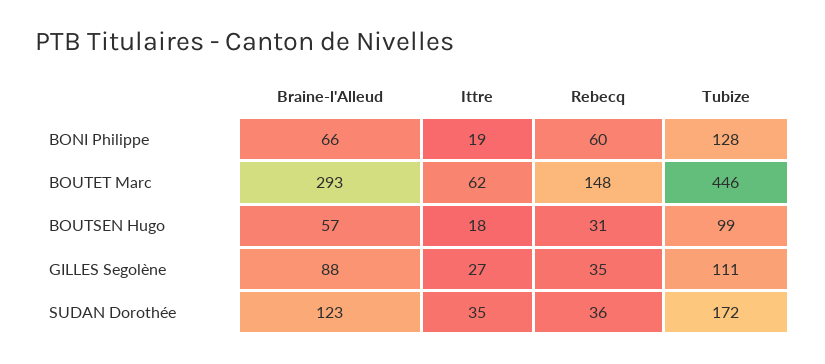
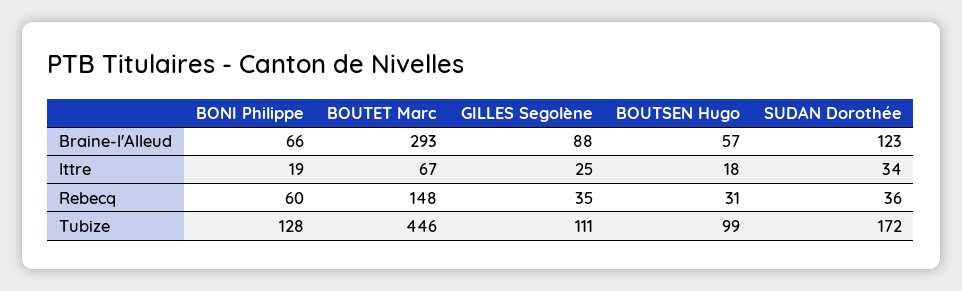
  {
    "Braine-l'Alleud": {
      "BONI Philippe": 66,
      "BOUTET Marc": 293,
      "BOUTSEN Hugo": 57,
      "GILLES Segolène": 88,
      "SUDAN Dorothée": 123
    },
    "Ittre": {
      "BONI Philippe": 19,
-     "BOUTET Marc": 62,
+     "BOUTET Marc": 67,
      "BOUTSEN Hugo": 18,
-     "GILLES Segolène": 27,
+     "GILLES Segolène": 25,
-     "SUDAN Dorothée": 35
+     "SUDAN Dorothée": 34
    },
    "Rebecq": {
      "BONI Philippe": 60,
      "BOUTET Marc": 148,
      "BOUTSEN Hugo": 31,
      "GILLES Segolène": 35,
      "SUDAN Dorothée": 36
    },
    "Tubize": {
      "BONI Philippe": 128,
      "BOUTET Marc": 446,
      "BOUTSEN Hugo": 99,
      "GILLES Segolène": 111,
      "SUDAN Dorothée": 172
    }
  }

